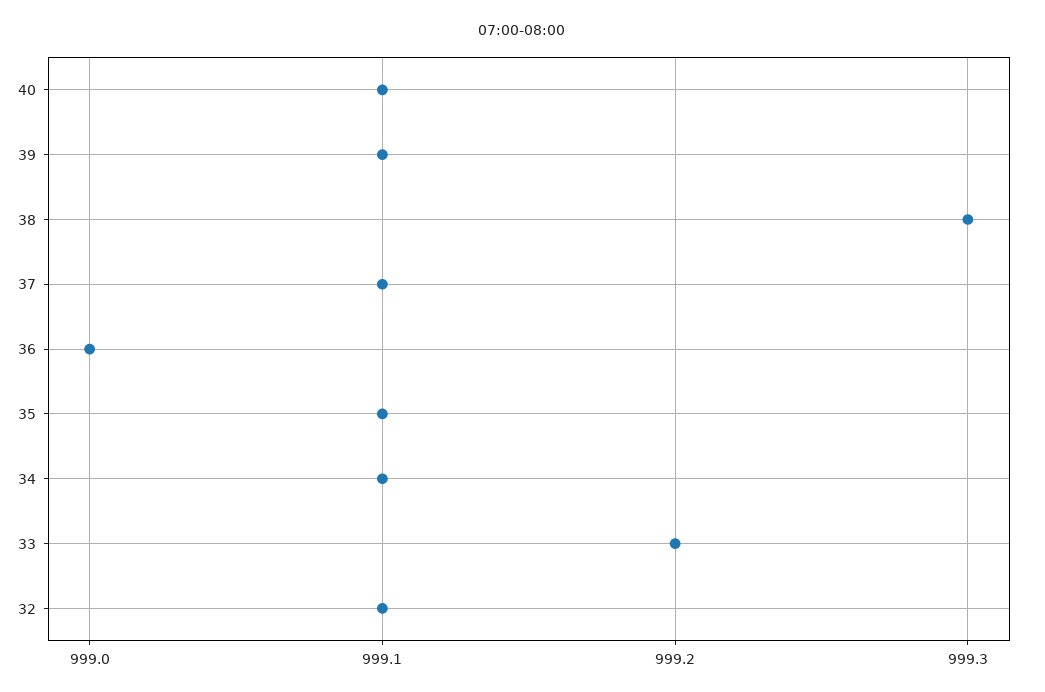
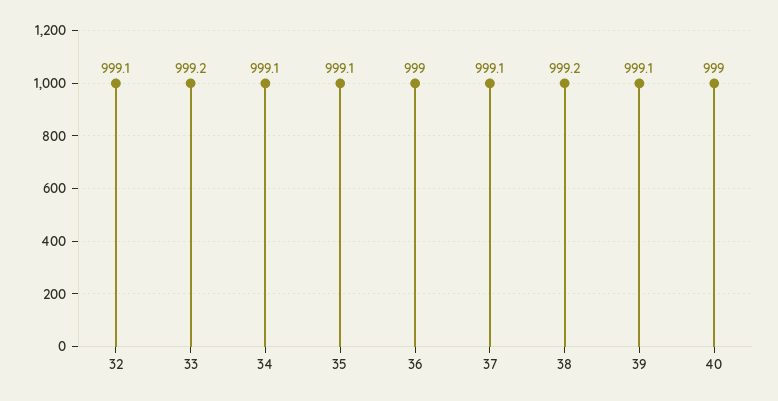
  {
-   "40": 999.1,
+   "40": 999,
    "39": 999.1,
-   "38": 999.3,
+   "38": 999.2,
    "37": 999.1,
    "36": 999,
    "35": 999.1,
    "34": 999.1,
    "33": 999.2,
    "32": 999.1
  }

